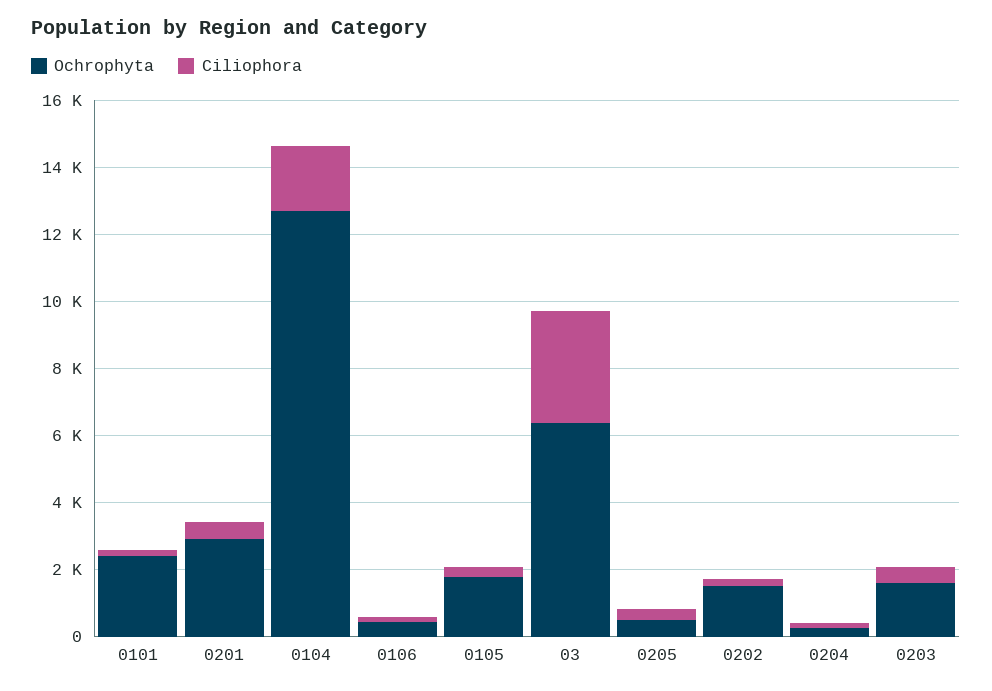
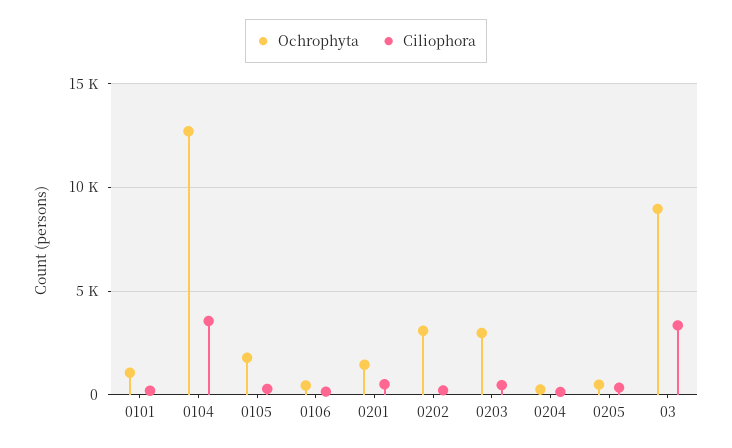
  {
    "Ochrophyta": {
-     "0101": 2500,
+     "0101": 1000,
-     "0201": 3000,
+     "0201": 1500,
      "0104": 12500,
      "0106": 500,
      "0105": 2000,
-     "03": 6500,
+     "03": 9000,
      "0205": 500,
-     "0202": 1500,
+     "0202": 3000,
      "0204": 500,
-     "0203": 1500
+     "0203": 3000
    },
    "Ciliophora": {
      "0101": 0,
      "0201": 500,
-     "0104": 2000,
+     "0104": 3500,
      "0106": 0,
      "0105": 500,
      "03": 3500,
      "0205": 500,
      "0202": 0,
      "0204": 0,
      "0203": 500
    }
  }

